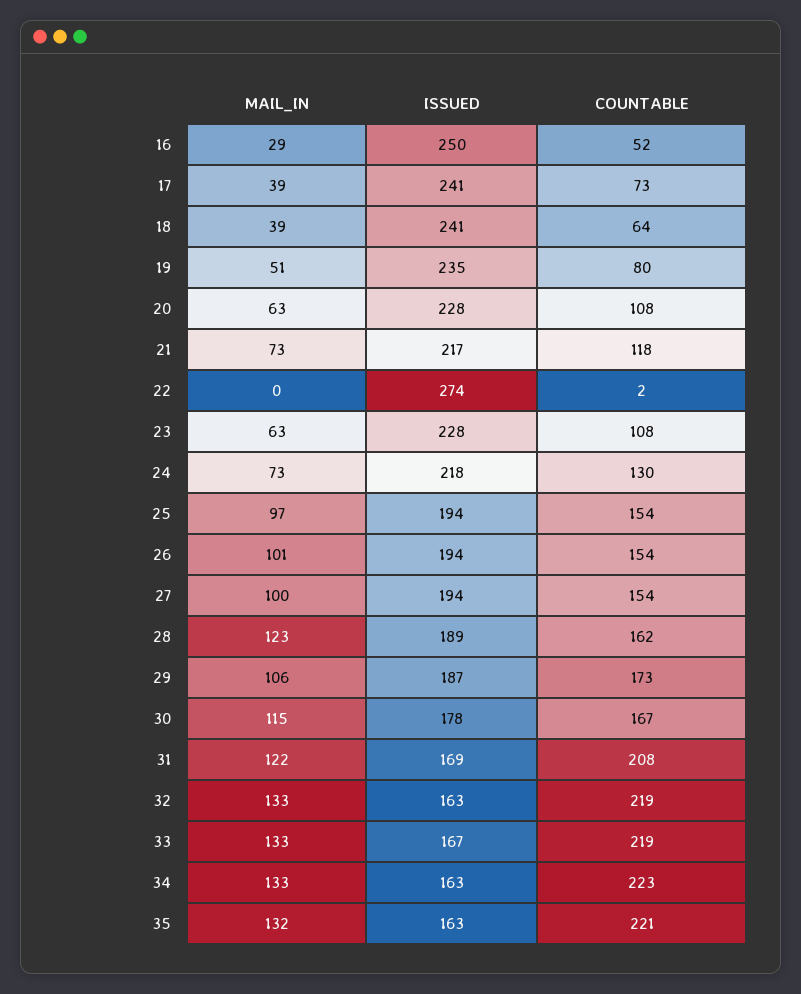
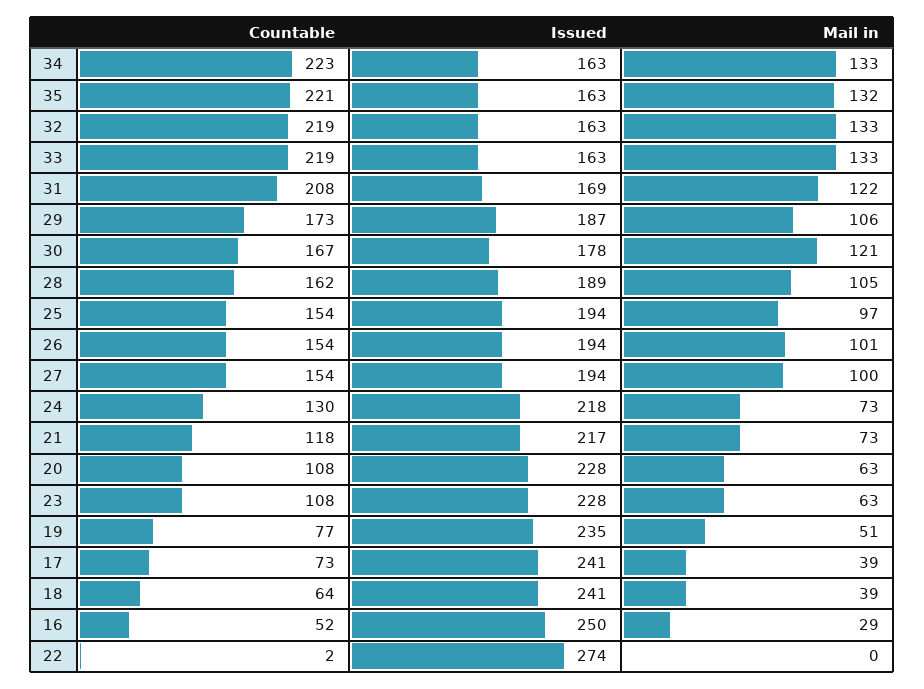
  {
    "MAIL_IN": {
      "16": 29,
      "17": 39,
      "18": 39,
      "19": 51,
      "20": 63,
      "21": 73,
      "22": 0,
      "23": 63,
      "24": 73,
      "25": 97,
      "26": 101,
      "27": 100,
-     "28": 123,
+     "28": 105,
      "29": 106,
-     "30": 115,
+     "30": 121,
      "31": 122,
      "32": 133,
      "33": 133,
      "34": 133,
      "35": 132
    },
    "ISSUED": {
      "16": 250,
      "17": 241,
      "18": 241,
      "19": 235,
      "20": 228,
      "21": 217,
      "22": 274,
      "23": 228,
      "24": 218,
      "25": 194,
      "26": 194,
      "27": 194,
      "28": 189,
      "29": 187,
      "30": 178,
      "31": 169,
      "32": 163,
-     "33": 167,
+     "33": 163,
      "34": 163,
      "35": 163
    },
    "COUNTABLE": {
      "16": 52,
      "17": 73,
      "18": 64,
-     "19": 80,
+     "19": 77,
      "20": 108,
      "21": 118,
      "22": 2,
      "23": 108,
      "24": 130,
      "25": 154,
      "26": 154,
      "27": 154,
      "28": 162,
      "29": 173,
      "30": 167,
      "31": 208,
      "32": 219,
      "33": 219,
      "34": 223,
      "35": 221
    }
  }

